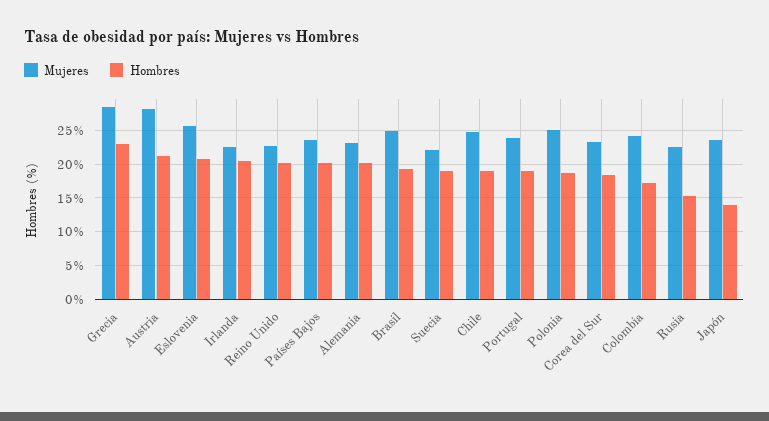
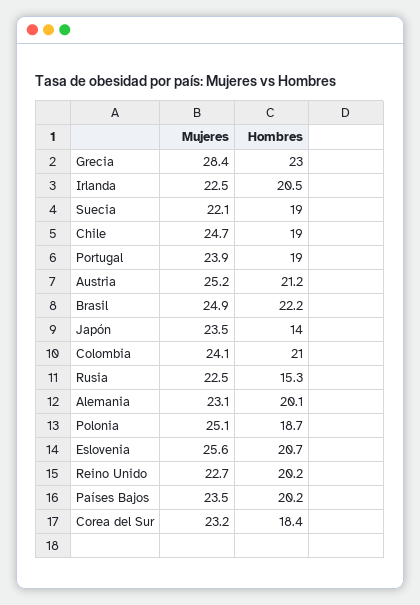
  {
    "Mujeres": {
      "Grecia": 28.4,
-     "Austria": 28,
+     "Austria": 25.2,
      "Eslovenia": 25.6,
      "Irlanda": 22.5,
      "Reino Unido": 22.7,
      "Países Bajos": 23.5,
      "Alemania": 23.1,
      "Brasil": 24.9,
      "Suecia": 22.1,
      "Chile": 24.7,
      "Portugal": 23.9,
      "Polonia": 25.1,
      "Corea del Sur": 23.2,
      "Colombia": 24.1,
      "Rusia": 22.5,
      "Japón": 23.5
    },
    "Hombres": {
      "Grecia": 23,
      "Austria": 21.2,
      "Eslovenia": 20.7,
      "Irlanda": 20.5,
      "Reino Unido": 20.2,
      "Países Bajos": 20.2,
      "Alemania": 20.1,
-     "Brasil": 19,
+     "Brasil": 22.2,
      "Suecia": 19,
      "Chile": 19,
      "Portugal": 19,
      "Polonia": 18.7,
      "Corea del Sur": 18.4,
-     "Colombia": 17,
+     "Colombia": 21,
      "Rusia": 15.3,
      "Japón": 14
    }
  }

